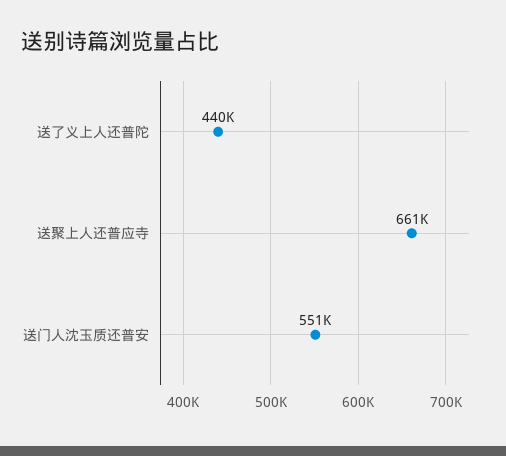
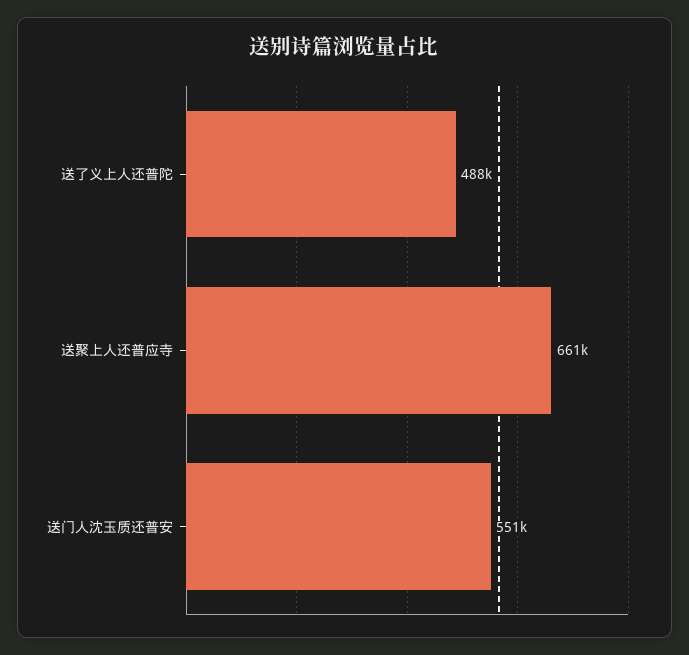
  {
-   "送了义上人还普陀": 440000,
+   "送了义上人还普陀": 488000,
    "送聚上人还普应寺": 661000,
    "送门人沈玉质还普安": 551000
  }

